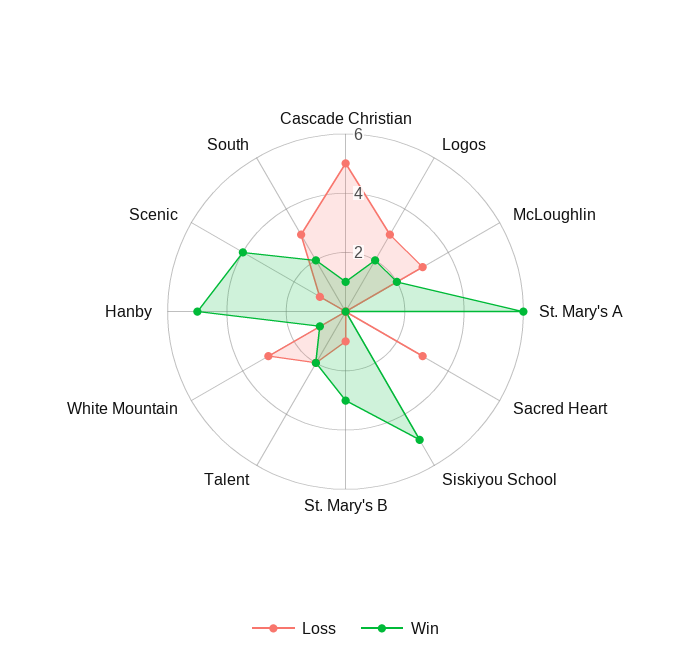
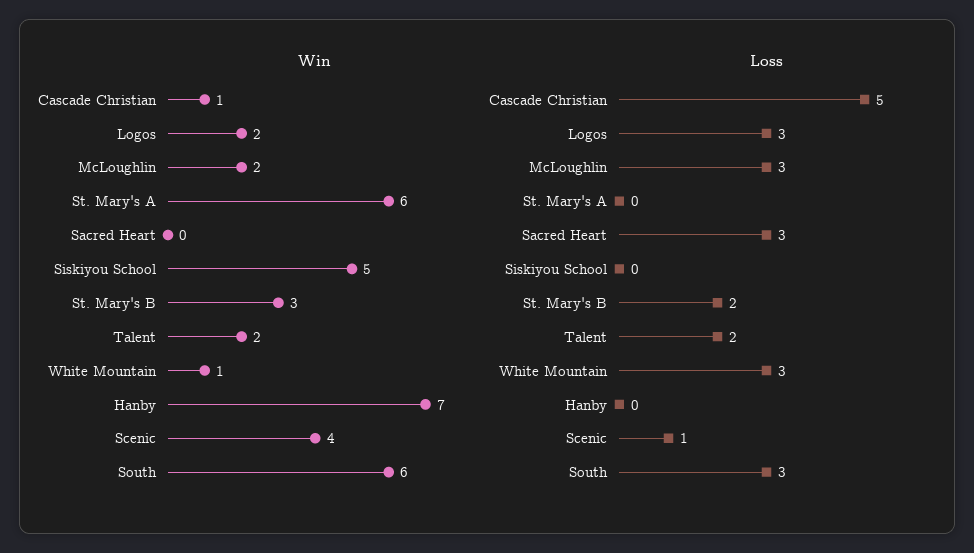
  {
    "Loss": {
      "Cascade Christian": 5,
      "Logos": 3,
      "McLoughlin": 3,
      "St. Mary's A": 0,
      "Sacred Heart": 3,
      "Siskiyou School": 0,
-     "St. Mary's B": 1,
+     "St. Mary's B": 2,
      "Talent": 2,
      "White Mountain": 3,
      "Hanby": 0,
      "Scenic": 1,
      "South": 3
    },
    "Win": {
      "Cascade Christian": 1,
      "Logos": 2,
      "McLoughlin": 2,
      "St. Mary's A": 6,
      "Sacred Heart": 0,
      "Siskiyou School": 5,
      "St. Mary's B": 3,
      "Talent": 2,
      "White Mountain": 1,
-     "Hanby": 5,
+     "Hanby": 7,
      "Scenic": 4,
-     "South": 2
+     "South": 6
    }
  }

